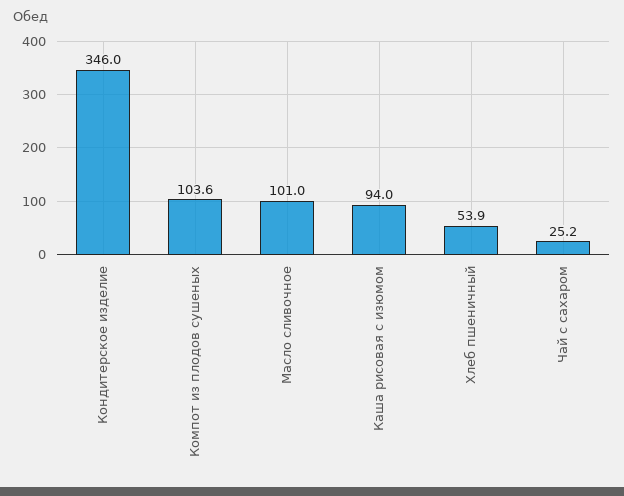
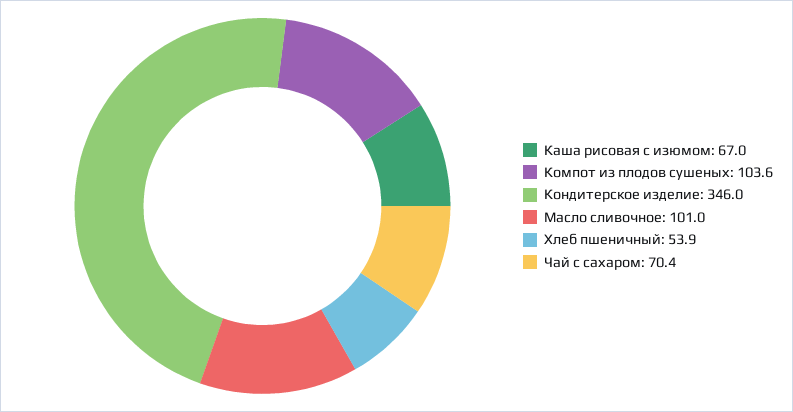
  {
    "Кондитерское изделие": 346,
    "Компот из плодов сушеных": 103.6,
    "Масло сливочное": 101,
-   "Каша рисовая с изюмом": 94,
+   "Каша рисовая с изюмом": 67,
    "Хлеб пшеничный": 53.9,
-   "Чай с сахаром": 25.2
+   "Чай с сахаром": 70.4
  }

